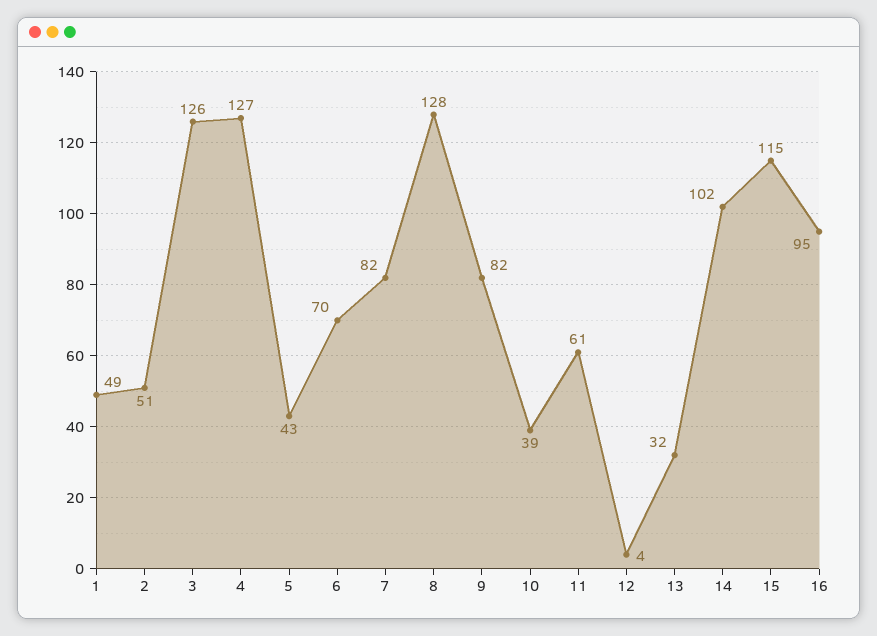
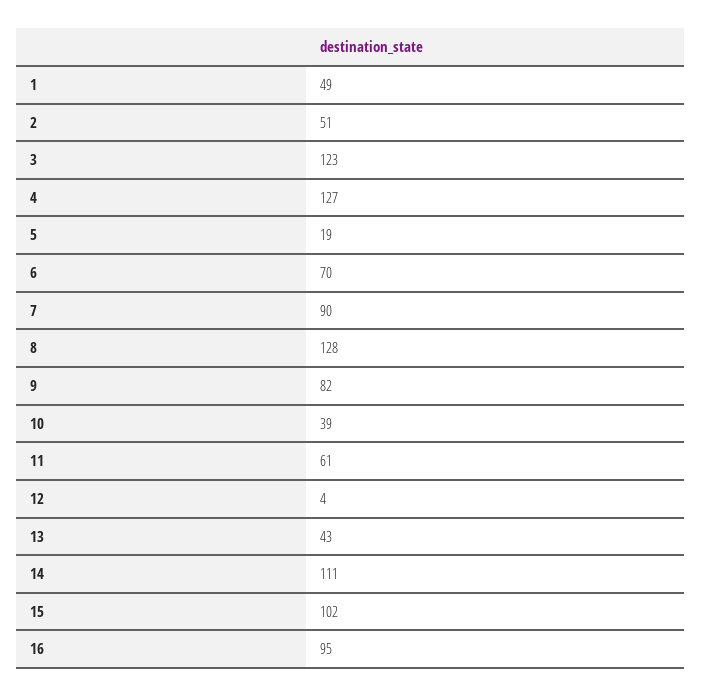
  {
    "1": 49,
    "2": 51,
-   "3": 126,
+   "3": 123,
    "4": 127,
-   "5": 43,
+   "5": 19,
    "6": 70,
-   "7": 82,
+   "7": 90,
    "8": 128,
    "9": 82,
    "10": 39,
    "11": 61,
    "12": 4,
-   "13": 32,
+   "13": 43,
-   "14": 102,
+   "14": 111,
-   "15": 115,
+   "15": 102,
    "16": 95
  }

